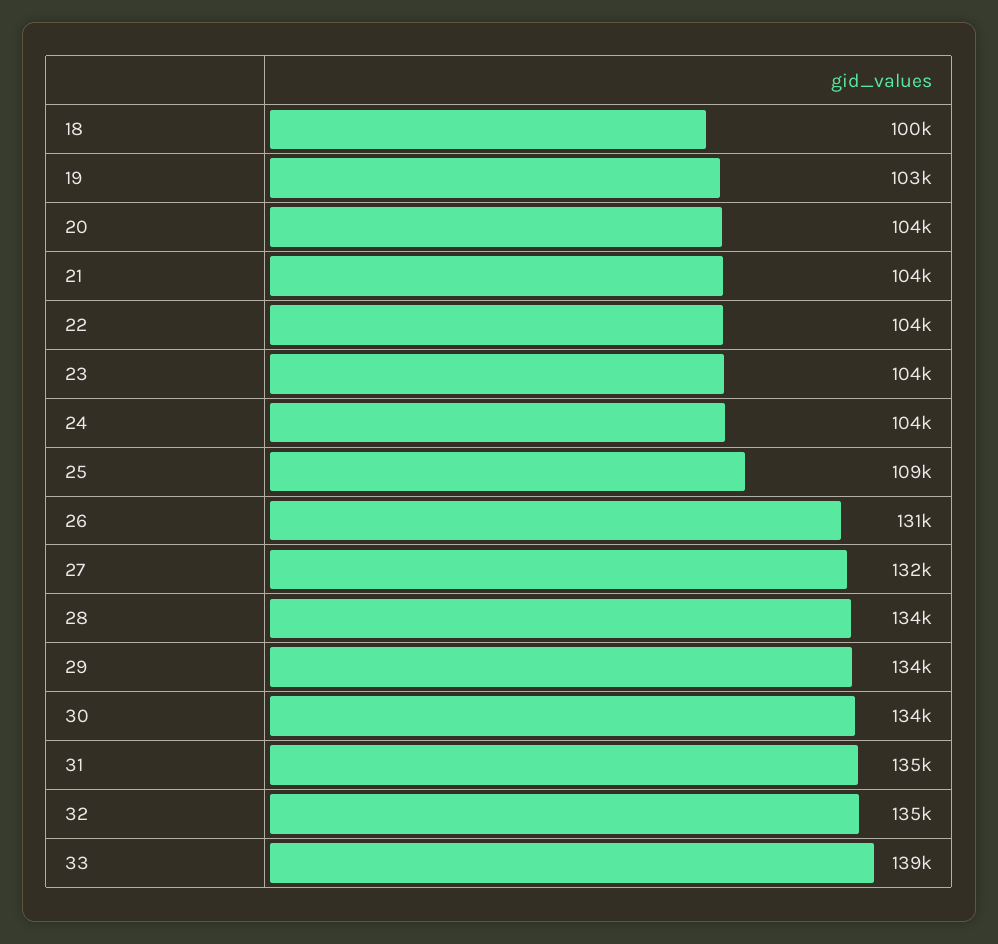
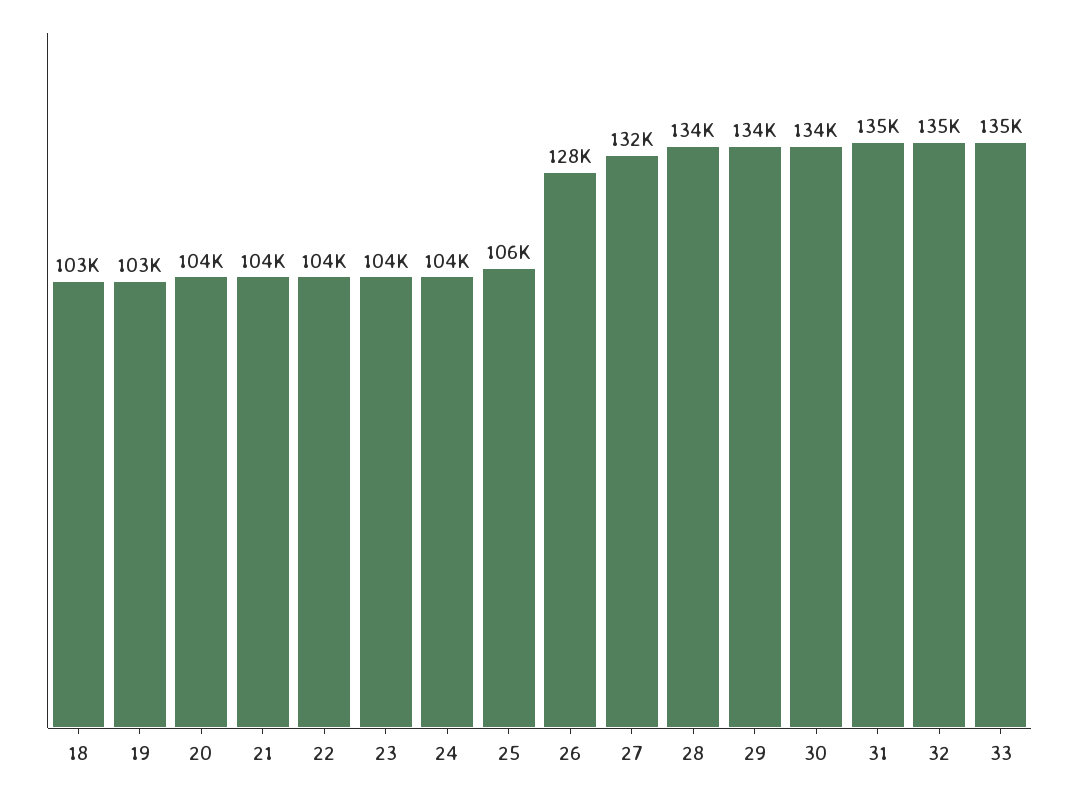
  {
-   "18": 100000,
+   "18": 103000,
    "19": 103000,
    "20": 104000,
    "21": 104000,
    "22": 104000,
    "23": 104000,
    "24": 104000,
-   "25": 109000,
+   "25": 106000,
-   "26": 131000,
+   "26": 128000,
    "27": 132000,
    "28": 134000,
    "29": 134000,
    "30": 134000,
    "31": 135000,
    "32": 135000,
-   "33": 139000
+   "33": 135000
  }

